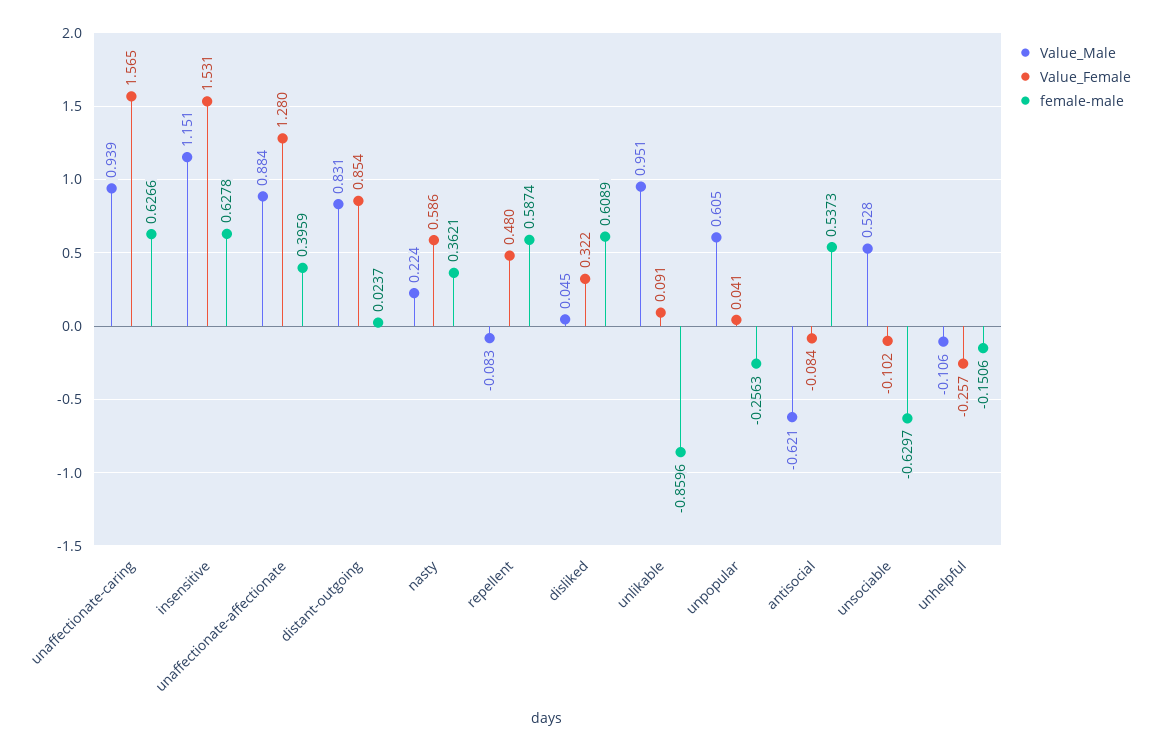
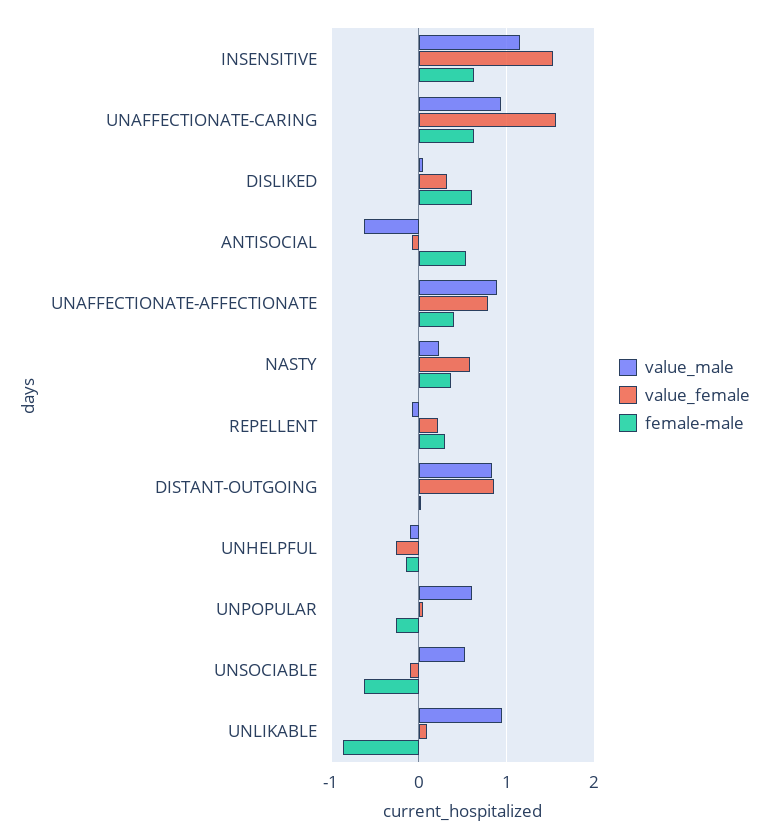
  {
    "Value_Male": {
      "unaffectionate-caring": 0.939,
      "insensitive": 1.151,
      "unaffectionate-affectionate": 0.884,
      "distant-outgoing": 0.831,
      "nasty": 0.224,
      "repellent": -0.083,
      "disliked": 0.045,
      "unlikable": 0.951,
      "unpopular": 0.605,
      "antisocial": -0.621,
      "unsociable": 0.528,
      "unhelpful": -0.106
    },
    "Value_Female": {
      "unaffectionate-caring": 1.565,
      "insensitive": 1.531,
-     "unaffectionate-affectionate": 1.28,
+     "unaffectionate-affectionate": 0.8,
      "distant-outgoing": 0.854,
      "nasty": 0.586,
-     "repellent": 0.48,
+     "repellent": 0.2,
      "disliked": 0.322,
      "unlikable": 0.091,
      "unpopular": 0.041,
      "antisocial": -0.084,
      "unsociable": -0.102,
      "unhelpful": -0.257
    },
    "female-male": {
      "unaffectionate-caring": 0.6266,
      "insensitive": 0.6278,
      "unaffectionate-affectionate": 0.3959,
      "distant-outgoing": 0.0237,
      "nasty": 0.3621,
-     "repellent": 0.5874,
+     "repellent": 0.3,
      "disliked": 0.6089,
      "unlikable": -0.8596,
      "unpopular": -0.2563,
      "antisocial": 0.5373,
      "unsociable": -0.6297,
      "unhelpful": -0.1506
    }
  }

